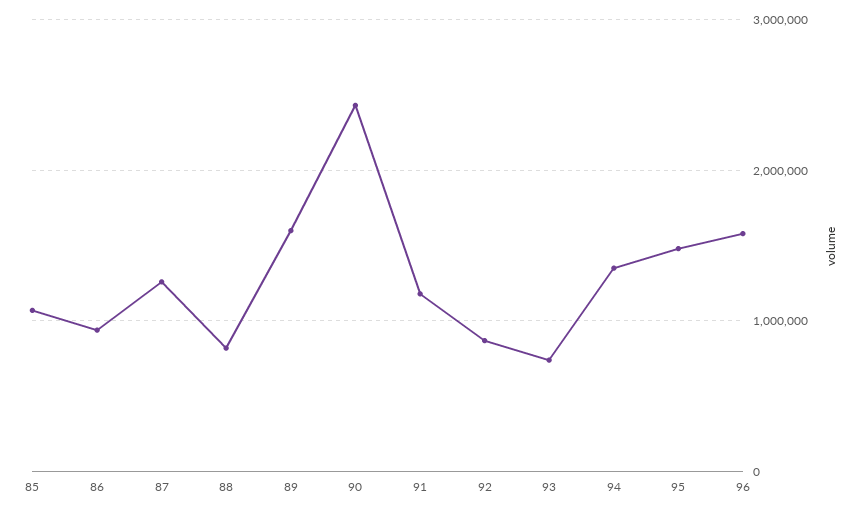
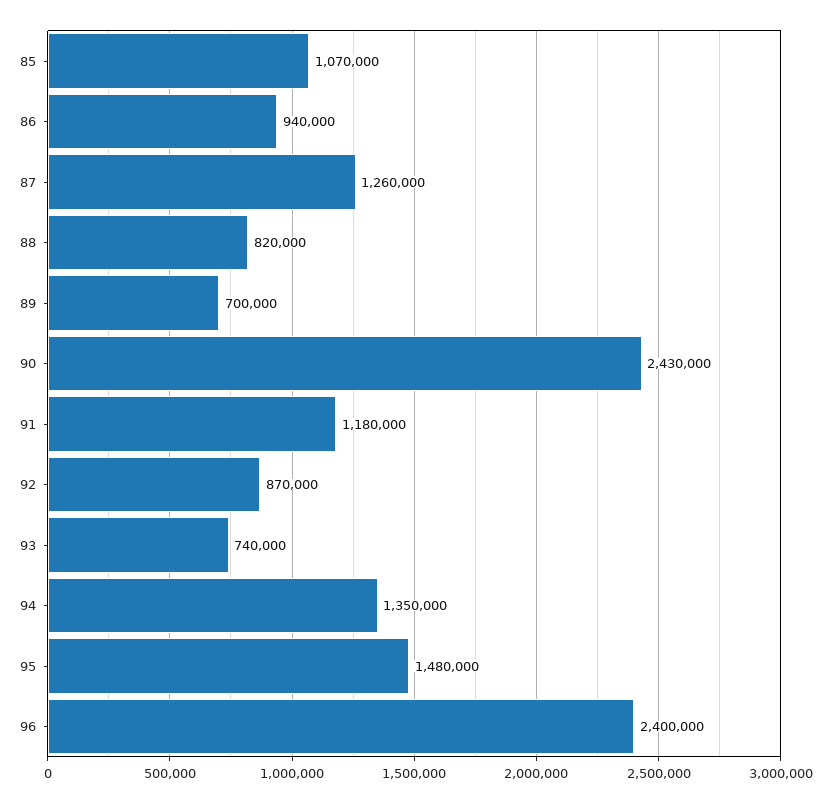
  {
    "85": 1070000,
    "86": 940000,
    "87": 1260000,
    "88": 820000,
-   "89": 1600000,
+   "89": 700000,
    "90": 2430000,
    "91": 1180000,
    "92": 870000,
    "93": 740000,
    "94": 1350000,
    "95": 1480000,
-   "96": 1600000
+   "96": 2400000
  }

